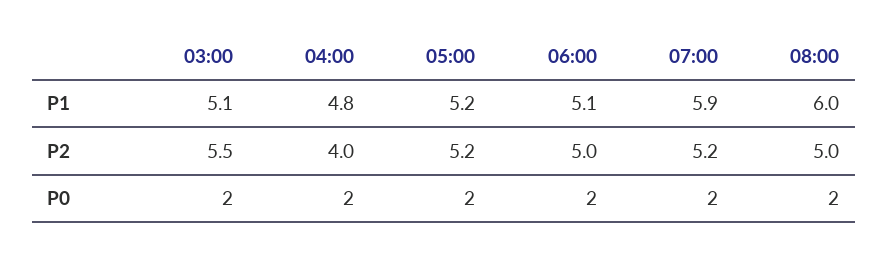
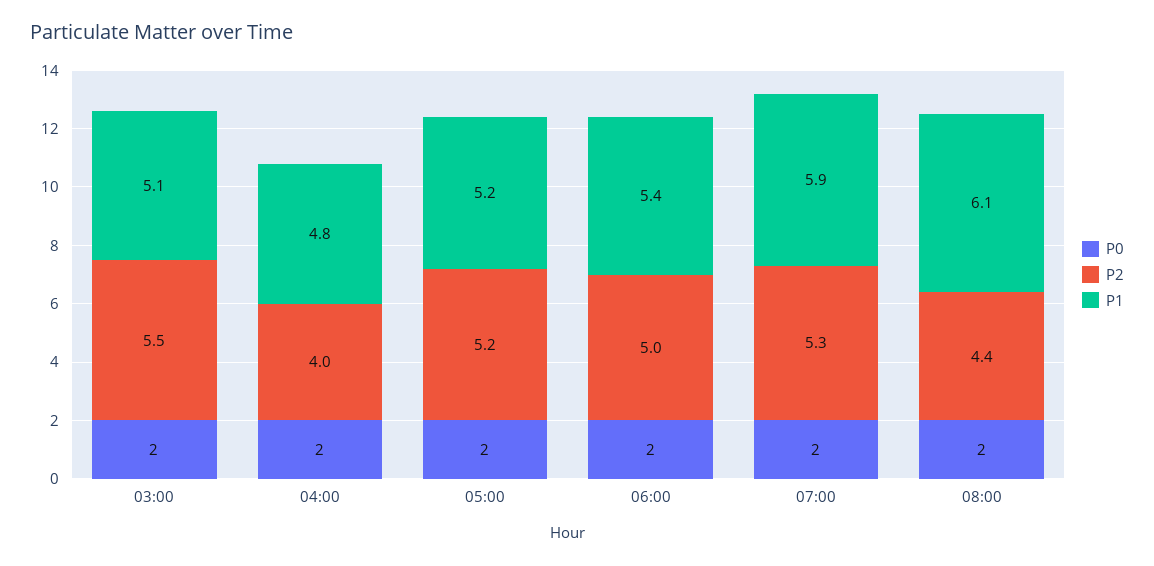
  {
    "P1": {
      "03:00": 5.1,
      "04:00": 4.8,
      "05:00": 5.2,
-     "06:00": 5.1,
+     "06:00": 5.4,
      "07:00": 5.9,
-     "08:00": 6
+     "08:00": 6.1
    },
    "P2": {
      "03:00": 5.5,
      "04:00": 4,
      "05:00": 5.2,
      "06:00": 5,
-     "07:00": 5.2,
+     "07:00": 5.3,
-     "08:00": 5
+     "08:00": 4.4
    },
    "P0": {
      "03:00": 2,
      "04:00": 2,
      "05:00": 2,
      "06:00": 2,
      "07:00": 2,
      "08:00": 2
    }
  }

